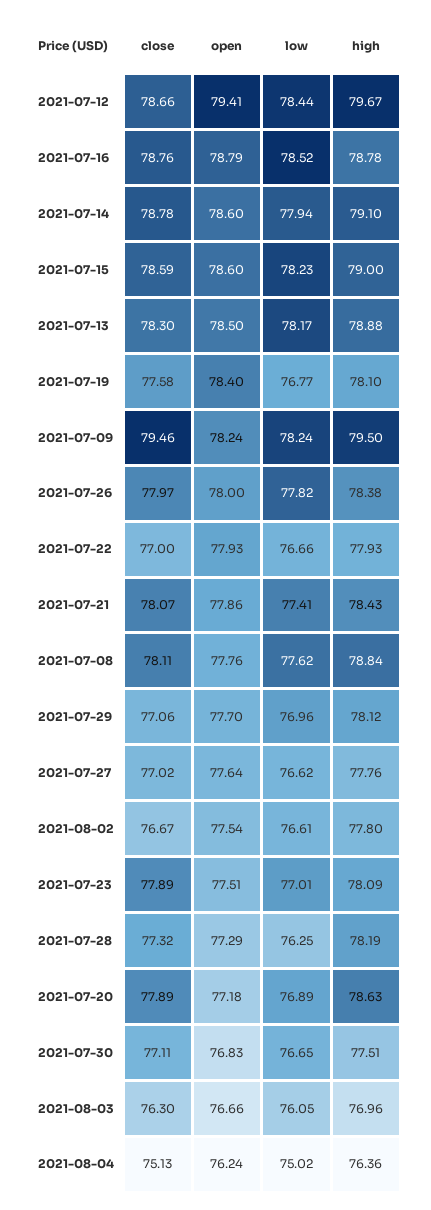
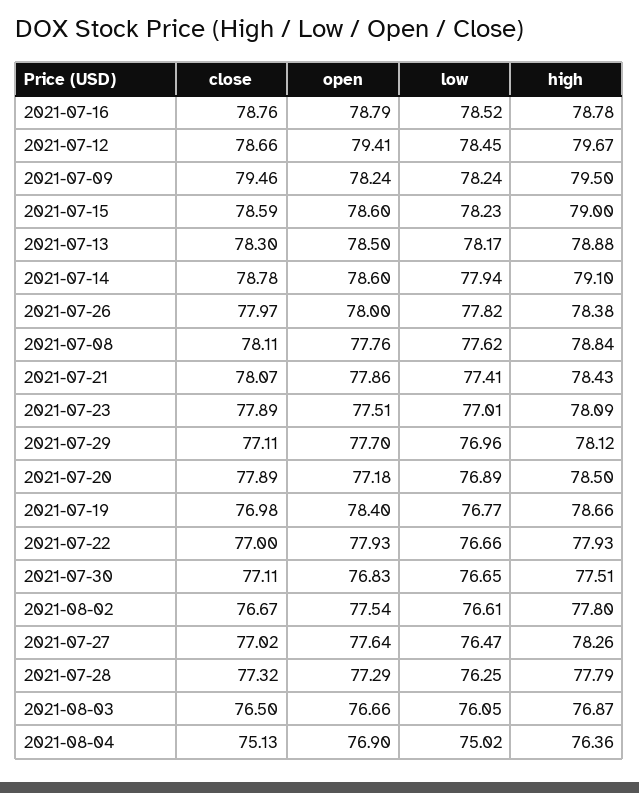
  {
    "close": {
      "2021-07-12": 78.66,
      "2021-07-16": 78.76,
      "2021-07-14": 78.78,
      "2021-07-15": 78.59,
      "2021-07-13": 78.3,
-     "2021-07-19": 77.58,
+     "2021-07-19": 76.98,
      "2021-07-09": 79.46,
      "2021-07-26": 77.97,
      "2021-07-22": 77,
      "2021-07-21": 78.07,
      "2021-07-08": 78.11,
-     "2021-07-29": 77.06,
+     "2021-07-29": 77.11,
      "2021-07-27": 77.02,
      "2021-08-02": 76.67,
      "2021-07-23": 77.89,
      "2021-07-28": 77.32,
      "2021-07-20": 77.89,
      "2021-07-30": 77.11,
-     "2021-08-03": 76.3,
+     "2021-08-03": 76.5,
      "2021-08-04": 75.13
    },
    "open": {
      "2021-07-12": 79.41,
      "2021-07-16": 78.79,
      "2021-07-14": 78.6,
      "2021-07-15": 78.6,
      "2021-07-13": 78.5,
      "2021-07-19": 78.4,
      "2021-07-09": 78.24,
      "2021-07-26": 78,
      "2021-07-22": 77.93,
      "2021-07-21": 77.86,
      "2021-07-08": 77.76,
      "2021-07-29": 77.7,
      "2021-07-27": 77.64,
      "2021-08-02": 77.54,
      "2021-07-23": 77.51,
      "2021-07-28": 77.29,
      "2021-07-20": 77.18,
      "2021-07-30": 76.83,
      "2021-08-03": 76.66,
-     "2021-08-04": 76.24
+     "2021-08-04": 76.9
    },
    "low": {
-     "2021-07-12": 78.44,
+     "2021-07-12": 78.45,
      "2021-07-16": 78.52,
      "2021-07-14": 77.94,
      "2021-07-15": 78.23,
      "2021-07-13": 78.17,
      "2021-07-19": 76.77,
      "2021-07-09": 78.24,
      "2021-07-26": 77.82,
      "2021-07-22": 76.66,
      "2021-07-21": 77.41,
      "2021-07-08": 77.62,
      "2021-07-29": 76.96,
-     "2021-07-27": 76.62,
+     "2021-07-27": 76.47,
      "2021-08-02": 76.61,
      "2021-07-23": 77.01,
      "2021-07-28": 76.25,
      "2021-07-20": 76.89,
      "2021-07-30": 76.65,
      "2021-08-03": 76.05,
      "2021-08-04": 75.02
    },
    "high": {
      "2021-07-12": 79.67,
      "2021-07-16": 78.78,
      "2021-07-14": 79.1,
      "2021-07-15": 79,
      "2021-07-13": 78.88,
-     "2021-07-19": 78.1,
+     "2021-07-19": 78.66,
      "2021-07-09": 79.5,
      "2021-07-26": 78.38,
      "2021-07-22": 77.93,
      "2021-07-21": 78.43,
      "2021-07-08": 78.84,
      "2021-07-29": 78.12,
-     "2021-07-27": 77.76,
+     "2021-07-27": 78.26,
      "2021-08-02": 77.8,
      "2021-07-23": 78.09,
-     "2021-07-28": 78.19,
+     "2021-07-28": 77.79,
-     "2021-07-20": 78.63,
+     "2021-07-20": 78.5,
      "2021-07-30": 77.51,
-     "2021-08-03": 76.96,
+     "2021-08-03": 76.87,
      "2021-08-04": 76.36
    }
  }

